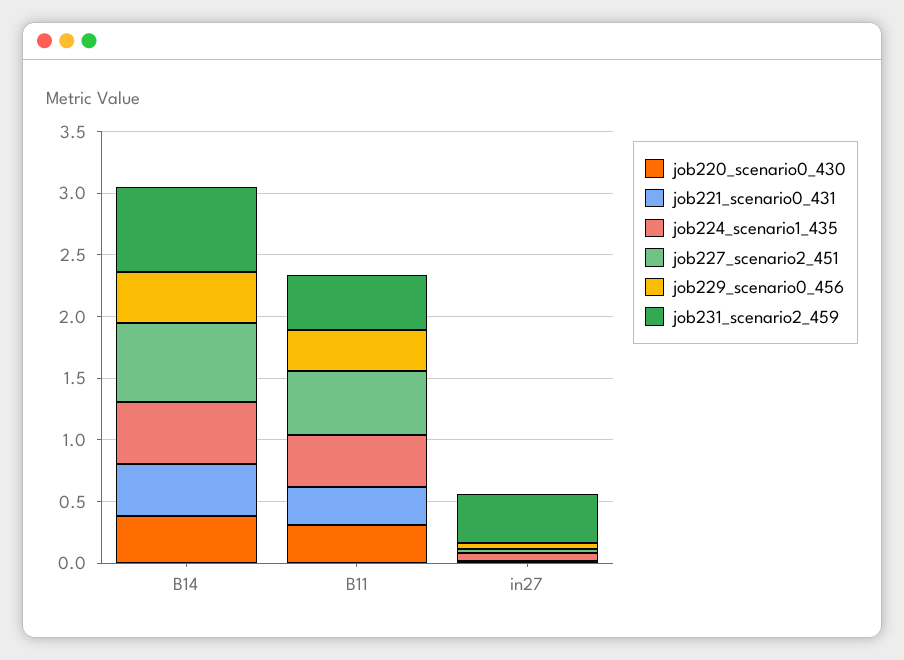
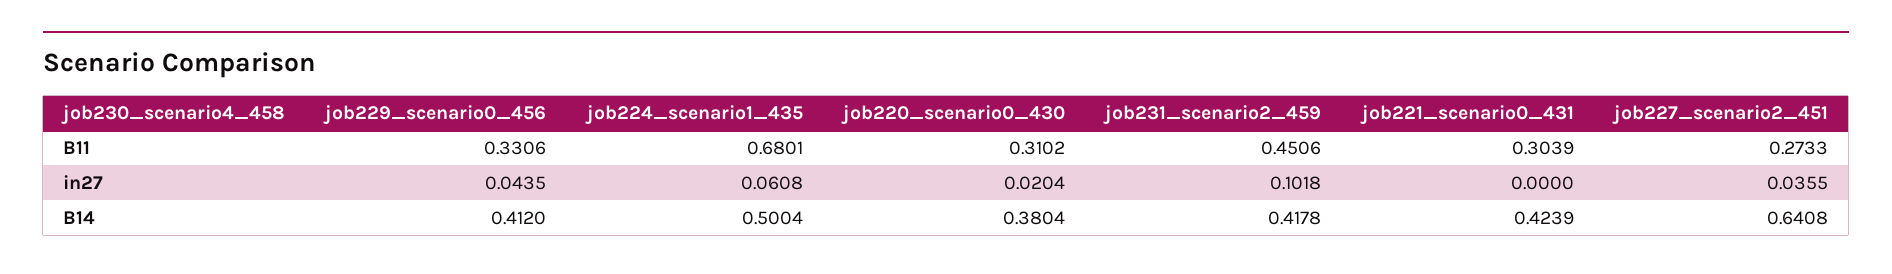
  {
    "job220_scenario0_430": {
      "B14": 0.3804,
      "B11": 0.3102,
      "in27": 0.0204
    },
    "job221_scenario0_431": {
      "B14": 0.4239,
      "B11": 0.3039,
      "in27": 0
    },
    "job224_scenario1_435": {
      "B14": 0.5004,
-     "B11": 0.4,
+     "B11": 0.6801,
      "in27": 0.0608
    },
    "job227_scenario2_451": {
      "B14": 0.6408,
-     "B11": 0.5,
+     "B11": 0.2733,
      "in27": 0.0355
    },
    "job229_scenario0_456": {
      "B14": 0.412,
      "B11": 0.3306,
      "in27": 0.0435
    },
    "job231_scenario2_459": {
-     "B14": 0.7,
+     "B14": 0.4178,
      "B11": 0.4506,
-     "in27": 0.4
+     "in27": 0.1018
    }
  }

